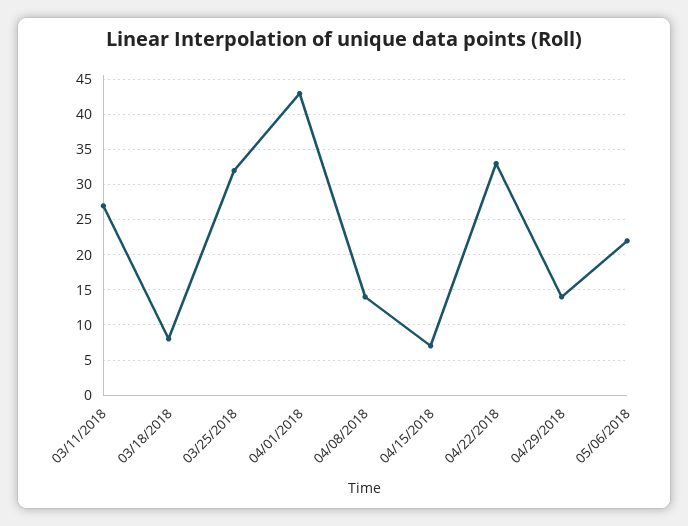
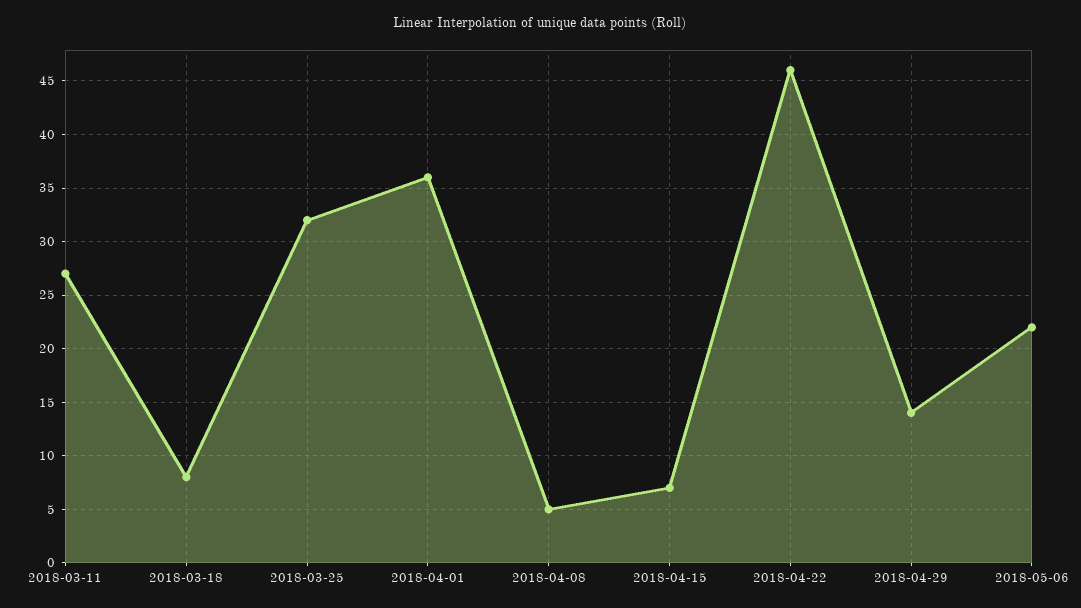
  {
    "03/11/2018": 27,
    "03/18/2018": 8,
    "03/25/2018": 32,
-   "04/01/2018": 43,
+   "04/01/2018": 36,
-   "04/08/2018": 14,
+   "04/08/2018": 5,
    "04/15/2018": 7,
-   "04/22/2018": 33,
+   "04/22/2018": 46,
    "04/29/2018": 14,
    "05/06/2018": 22
  }

